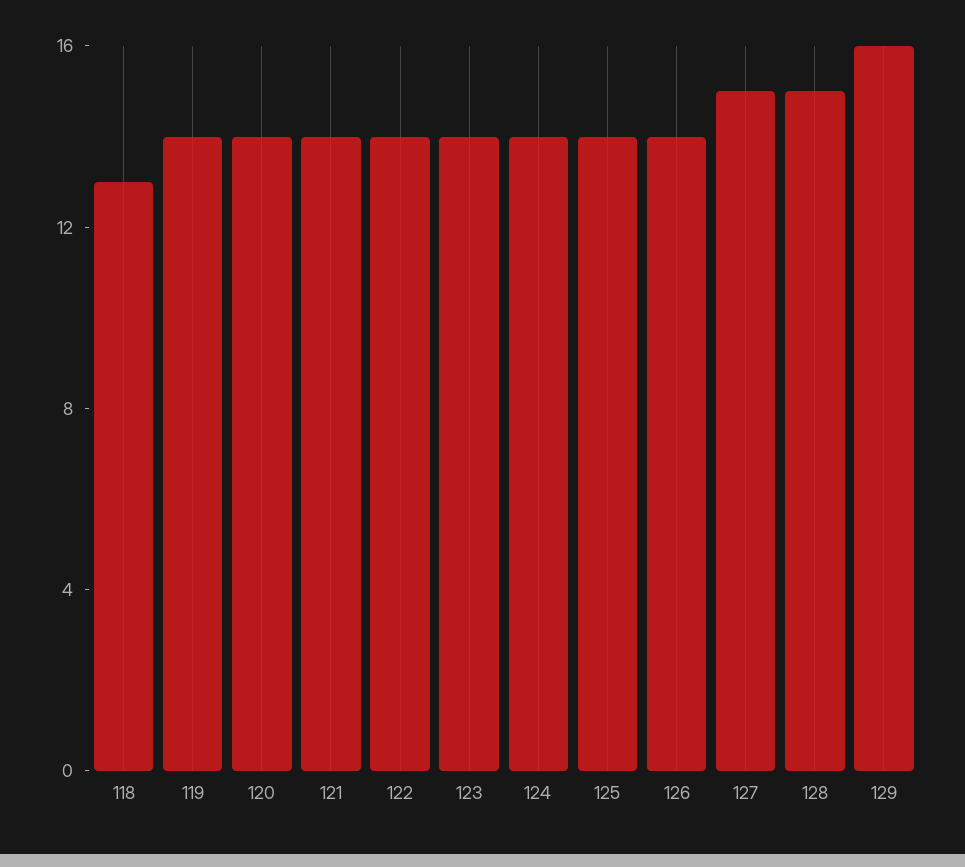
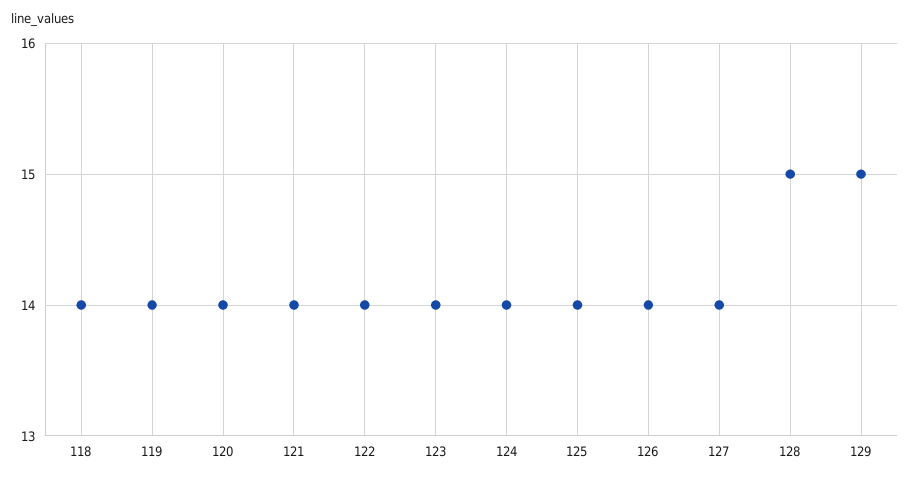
  {
-   "118": 13,
+   "118": 14,
    "119": 14,
    "120": 14,
    "121": 14,
    "122": 14,
    "123": 14,
    "124": 14,
    "125": 14,
    "126": 14,
-   "127": 15,
+   "127": 14,
    "128": 15,
-   "129": 16
+   "129": 15
  }

